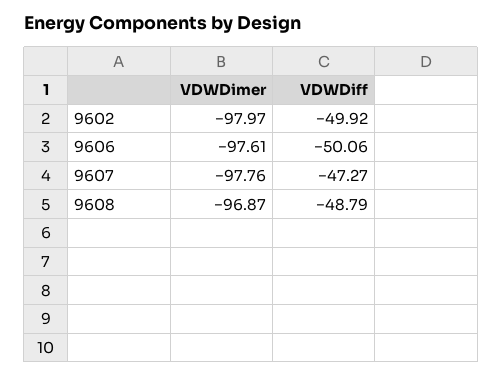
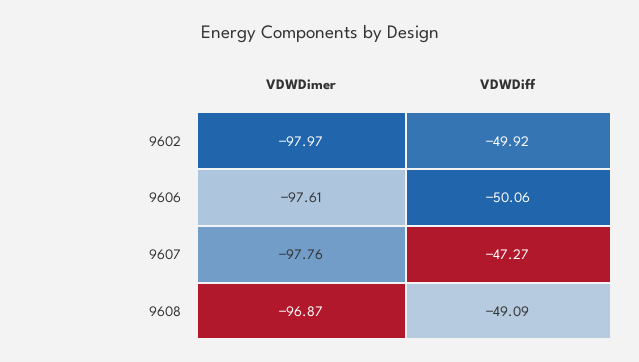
  {
    "VDWDimer": {
      "9602": -97.97,
      "9606": -97.61,
      "9607": -97.76,
      "9608": -96.87
    },
    "VDWDiff": {
      "9602": -49.92,
      "9606": -50.06,
      "9607": -47.27,
-     "9608": -48.79
+     "9608": -49.09
    }
  }

